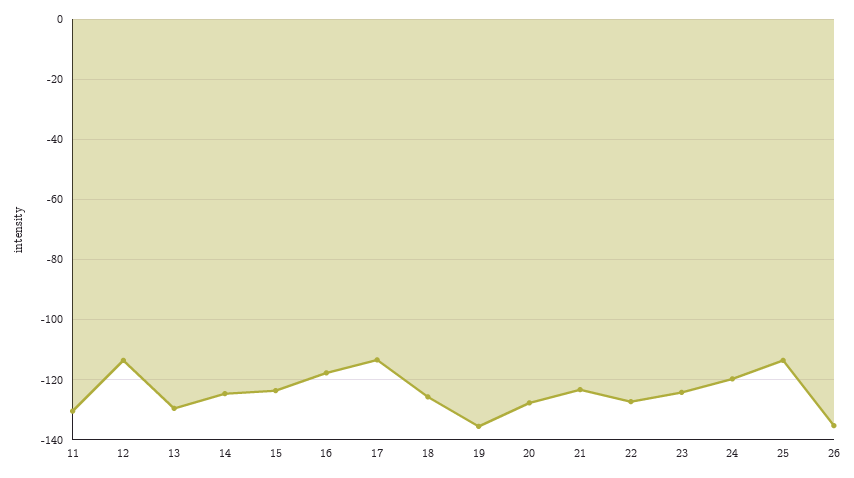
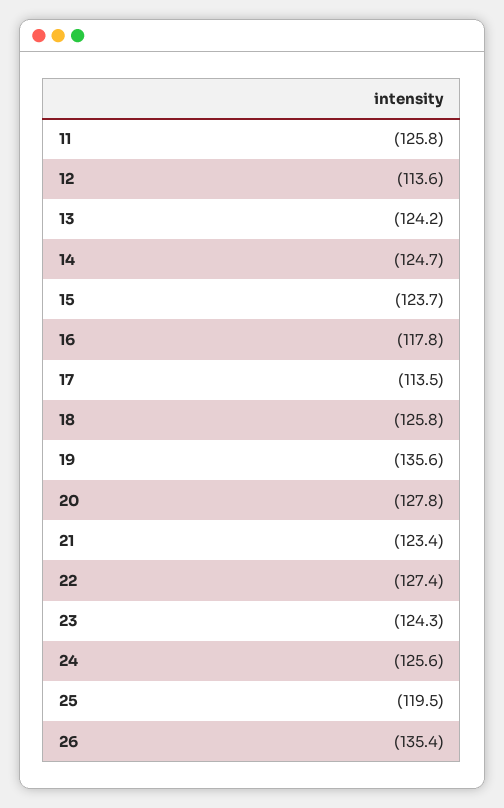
  {
-   "11": -130,
+   "11": -125.8,
    "12": -113.6,
-   "13": -130,
+   "13": -124.2,
    "14": -124.7,
    "15": -123.7,
    "16": -117.8,
    "17": -113.5,
    "18": -125.8,
    "19": -135.6,
    "20": -127.8,
    "21": -123.4,
    "22": -127.4,
    "23": -124.3,
-   "24": -120,
+   "24": -125.6,
-   "25": -114,
+   "25": -119.5,
    "26": -135.4
  }

